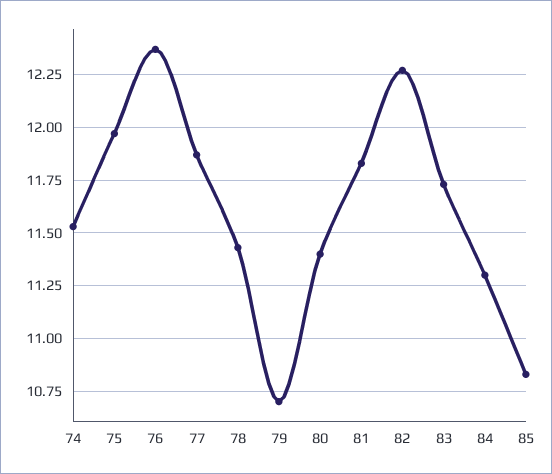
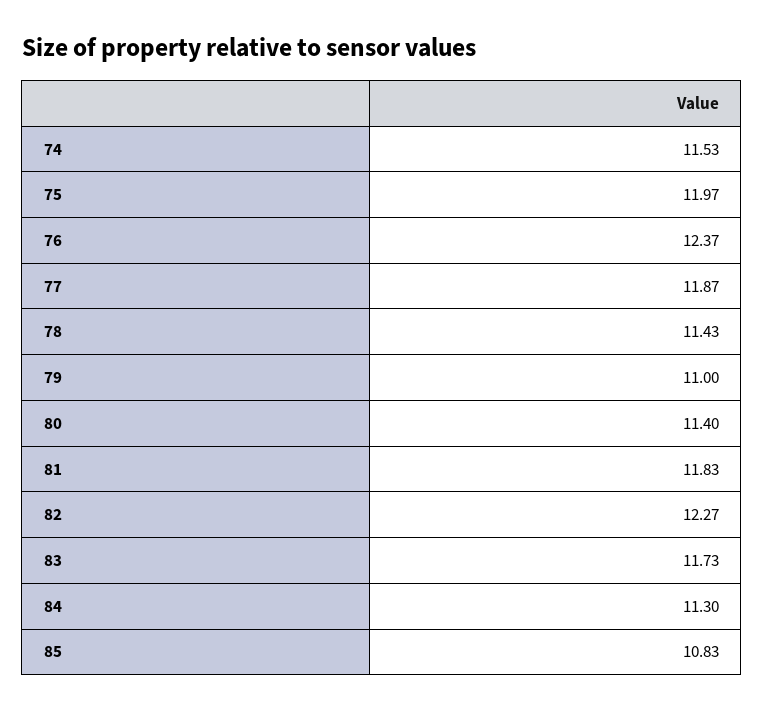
  {
    "74": 11.53,
    "75": 11.97,
    "76": 12.37,
    "77": 11.87,
    "78": 11.43,
-   "79": 10.7,
+   "79": 11,
    "80": 11.4,
    "81": 11.83,
    "82": 12.27,
    "83": 11.73,
    "84": 11.3,
    "85": 10.83
  }

